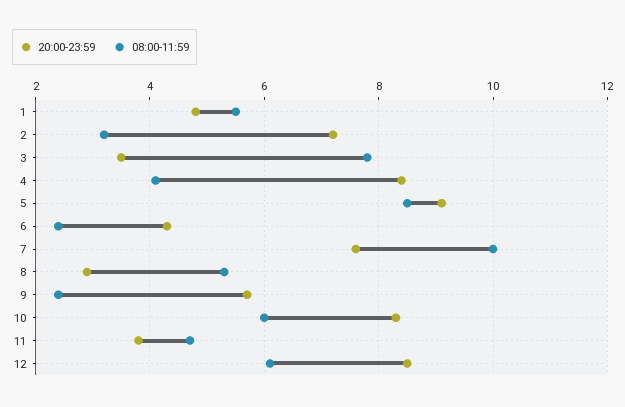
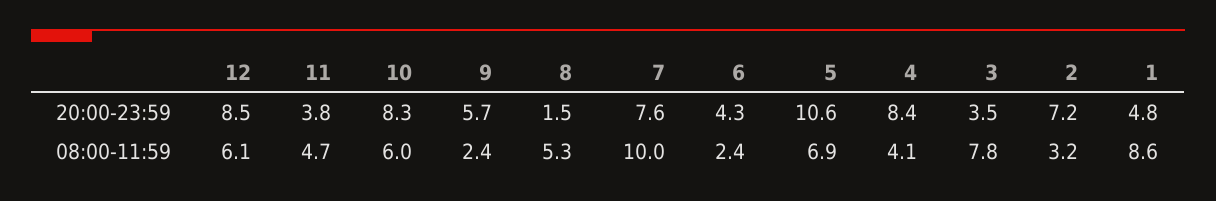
  {
    "20:00-23:59": {
      "1": 4.8,
      "2": 7.2,
      "3": 3.5,
      "4": 8.4,
-     "5": 9,
+     "5": 10.6,
      "6": 4.3,
      "7": 7.6,
-     "8": 3,
+     "8": 1.5,
      "9": 5.7,
      "10": 8.3,
      "11": 3.8,
      "12": 8.5
    },
    "08:00-11:59": {
-     "1": 5.5,
+     "1": 8.6,
      "2": 3.2,
      "3": 7.8,
      "4": 4.1,
-     "5": 8.5,
+     "5": 6.9,
      "6": 2.4,
      "7": 10,
      "8": 5.3,
      "9": 2.4,
      "10": 6,
      "11": 4.7,
      "12": 6.1
    }
  }

